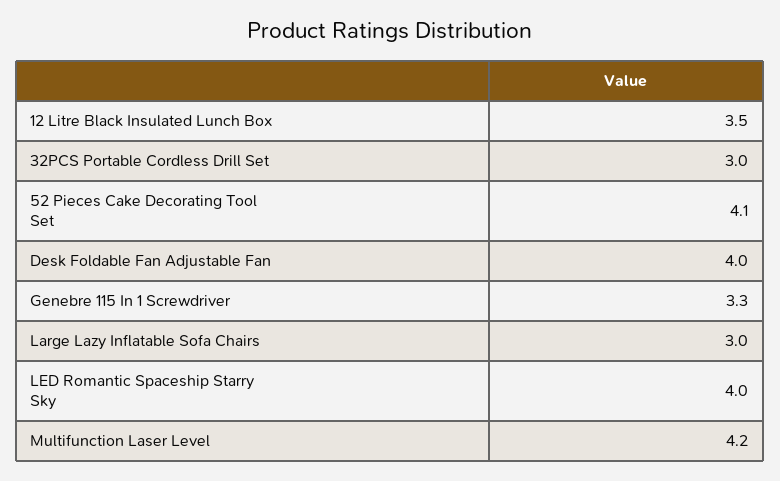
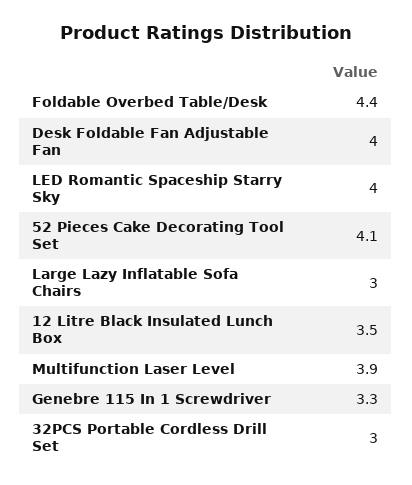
  {
    "12 Litre Black Insulated Lunch Box": 3.5,
    "32PCS Portable Cordless Drill Set": 3,
    "52 Pieces Cake Decorating Tool Set": 4.1,
    "Desk Foldable Fan Adjustable Fan": 4,
    "Genebre 115 In 1 Screwdriver": 3.3,
    "Large Lazy Inflatable Sofa Chairs": 3,
    "LED Romantic Spaceship Starry Sky": 4,
-   "Multifunction Laser Level": 4.2
+   "Multifunction Laser Level": 3.9,
+   "Foldable Overbed Table/Desk": 4.4
  }

